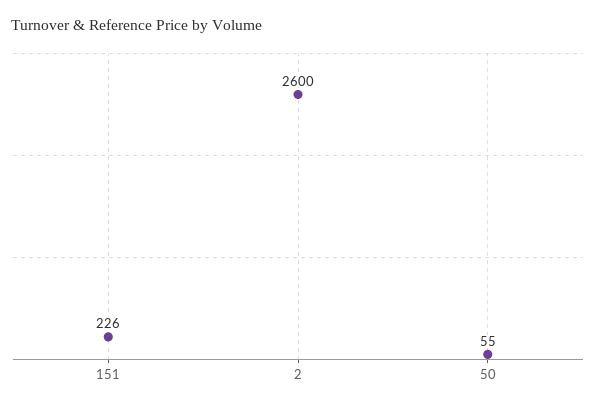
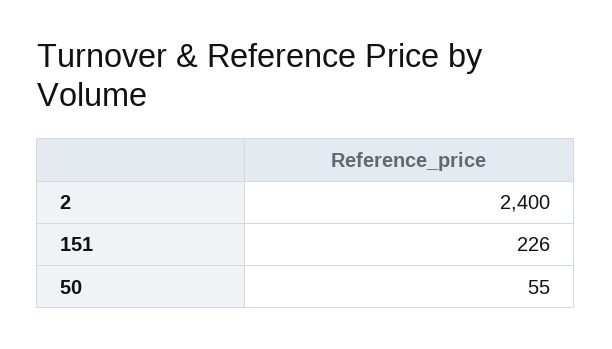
  {
    "151": 226,
-   "2": 2600,
+   "2": 2400,
    "50": 55
  }

